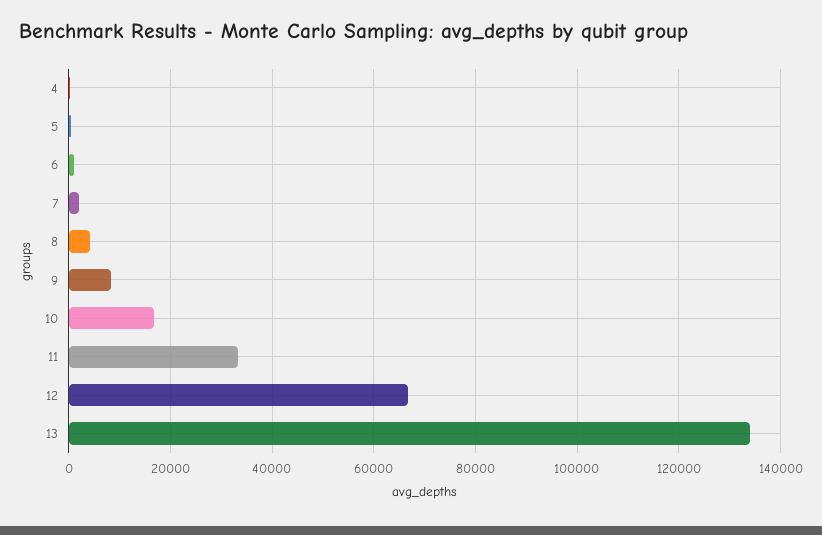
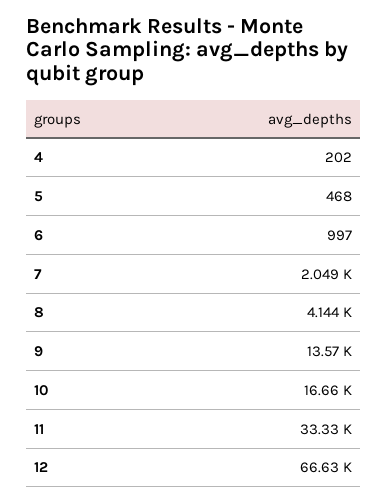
  {
    "4": 202,
    "5": 468,
    "6": 997,
    "7": 2049,
    "8": 4144,
-   "9": 8000,
+   "9": 13570,
    "10": 16660,
    "11": 33330,
-   "12": 66630,
+   "12": 66630
-   "13": 134000
  }

